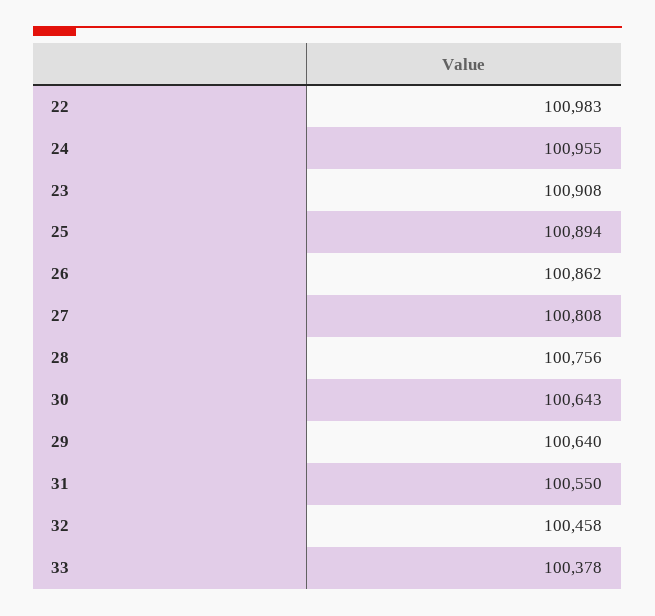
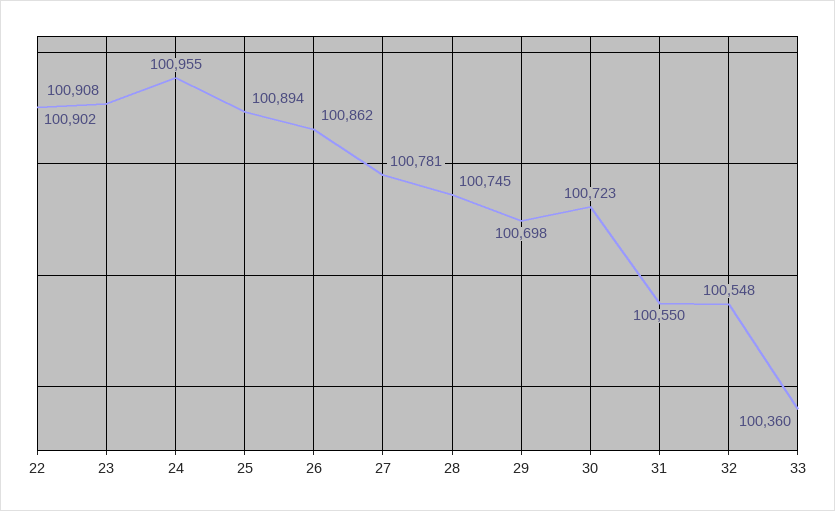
  {
-   "22": 100983,
+   "22": 100902,
    "24": 100955,
    "23": 100908,
    "25": 100894,
    "26": 100862,
-   "27": 100808,
+   "27": 100781,
-   "28": 100756,
+   "28": 100745,
-   "30": 100643,
+   "30": 100723,
-   "29": 100640,
+   "29": 100698,
    "31": 100550,
-   "32": 100458,
+   "32": 100548,
-   "33": 100378
+   "33": 100360
  }

